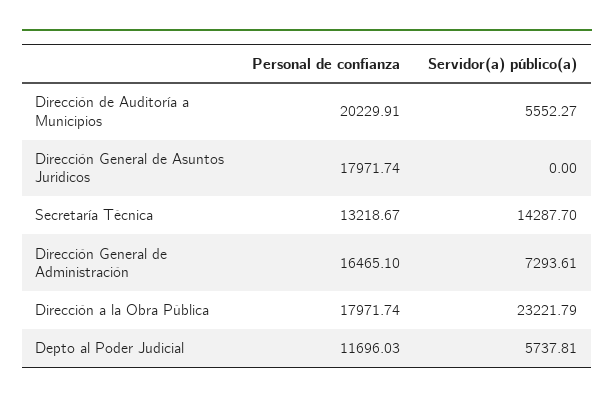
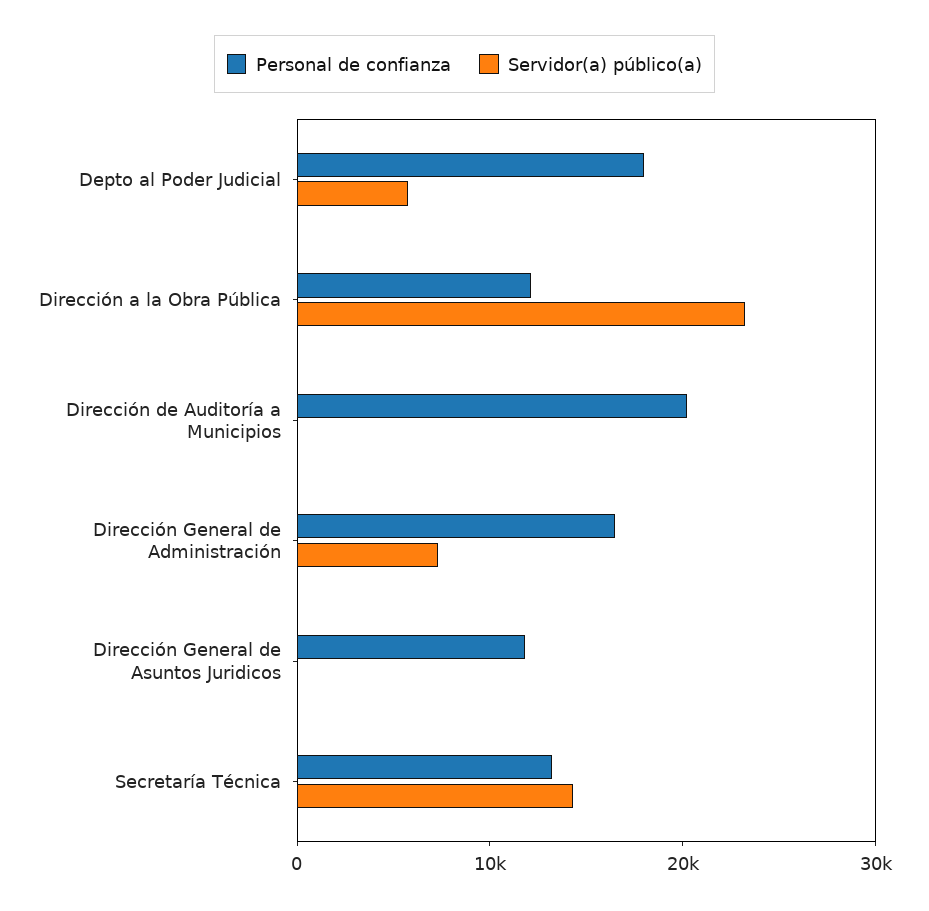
  {
    "Personal de confianza": {
      "Dirección de Auditoría a Municipios": 20229.91,
-     "Dirección General de Asuntos Juridicos": 17971.74,
+     "Dirección General de Asuntos Juridicos": 12000,
      "Secretaría Técnica": 13218.67,
      "Dirección General de Administración": 16465.1,
-     "Dirección a la Obra Pública": 17971.74,
+     "Dirección a la Obra Pública": 12000,
-     "Depto al Poder Judicial": 11696.03
+     "Depto al Poder Judicial": 18000
    },
    "Servidor(a) público(a)": {
-     "Dirección de Auditoría a Municipios": 5552.27,
+     "Dirección de Auditoría a Municipios": 0,
      "Dirección General de Asuntos Juridicos": 0,
      "Secretaría Técnica": 14287.7,
      "Dirección General de Administración": 7293.61,
      "Dirección a la Obra Pública": 23221.79,
      "Depto al Poder Judicial": 5737.81
    }
  }

